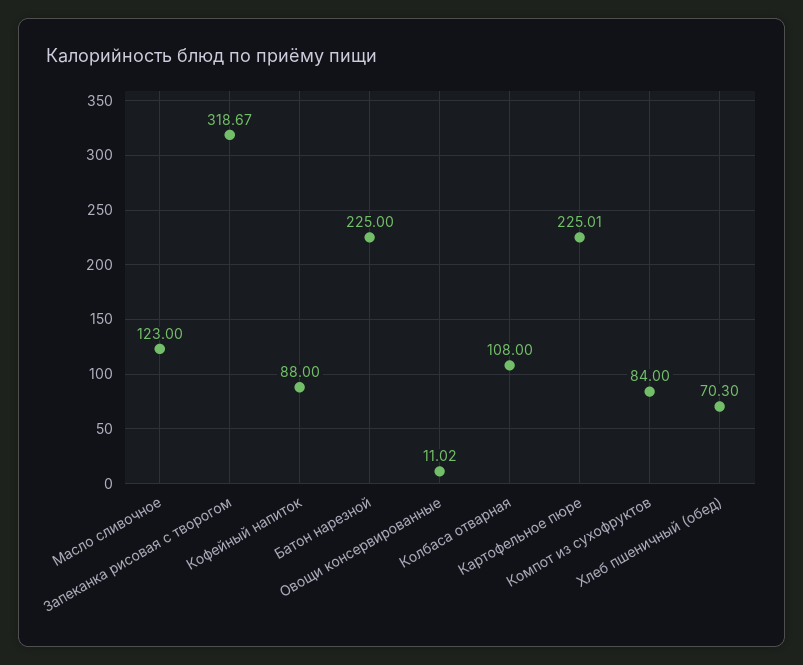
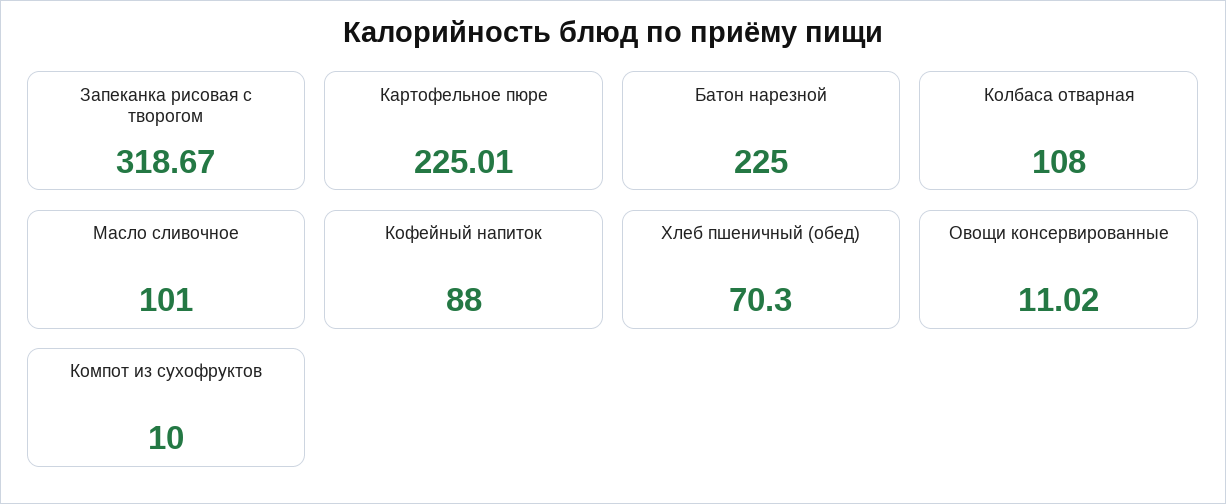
  {
-   "Масло сливочное": 123,
+   "Масло сливочное": 101,
    "Запеканка рисовая с творогом": 318.67,
    "Кофейный напиток": 88,
    "Батон нарезной": 225,
    "Овощи консервированные": 11.02,
    "Колбаса отварная": 108,
    "Картофельное пюре": 225.01,
-   "Компот из сухофруктов": 84,
+   "Компот из сухофруктов": 10,
    "Хлеб пшеничный (обед)": 70.3
  }

